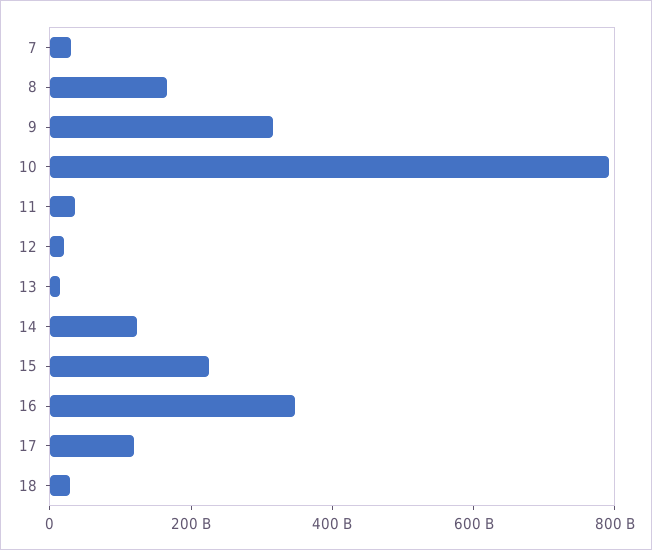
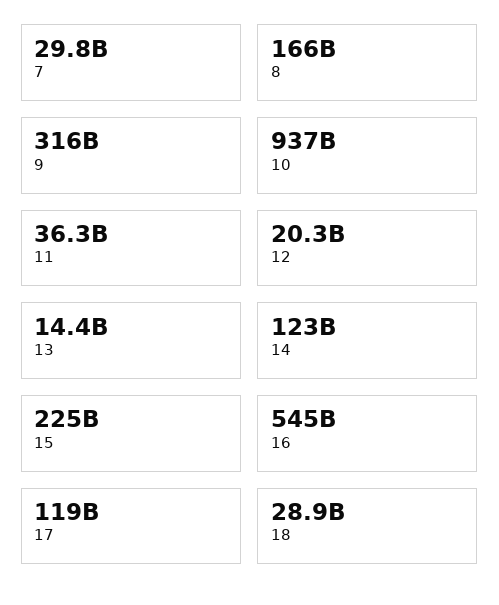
  {
    "7": 29800000000,
    "8": 166000000000,
    "9": 316000000000,
-   "10": 800000000000,
+   "10": 937000000000,
    "11": 36300000000,
    "12": 20300000000,
    "13": 14400000000,
    "14": 123000000000,
    "15": 225000000000,
-   "16": 350000000000,
+   "16": 545000000000,
    "17": 119000000000,
    "18": 28900000000
  }

